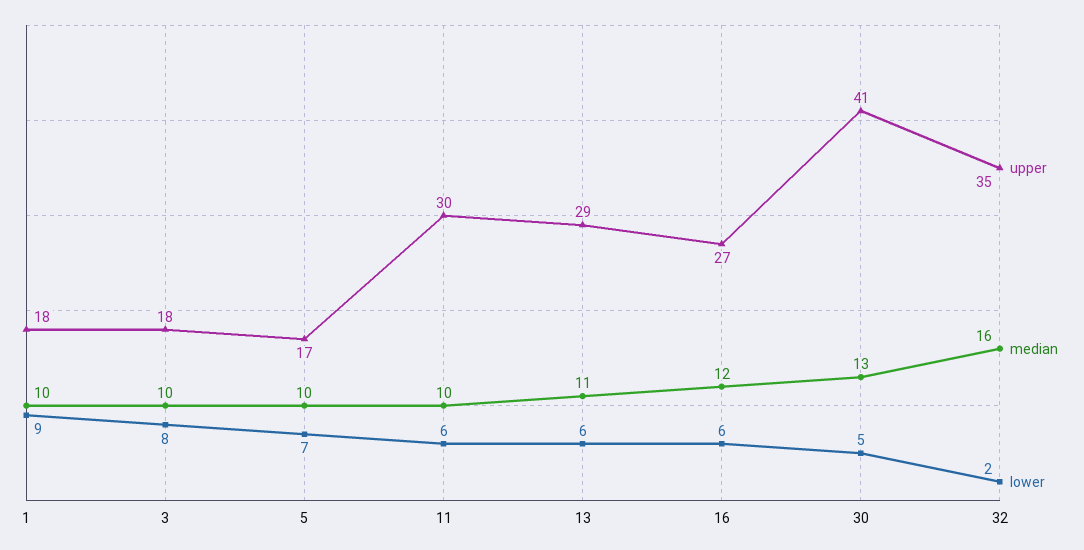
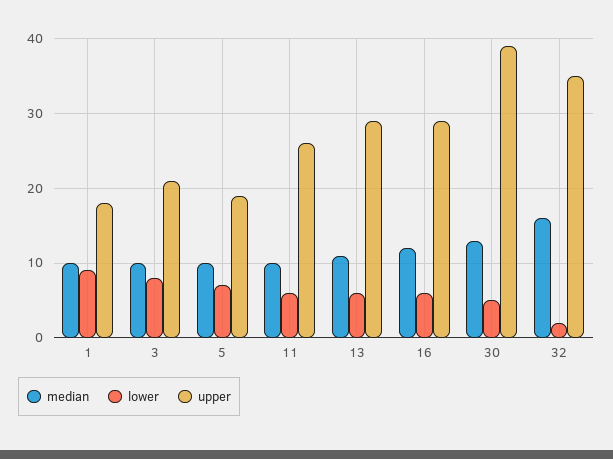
  {
    "upper": {
      "1": 18,
-     "3": 18,
+     "3": 21,
-     "5": 17,
+     "5": 19,
-     "11": 30,
+     "11": 26,
      "13": 29,
-     "16": 27,
+     "16": 29,
-     "30": 41,
+     "30": 39,
      "32": 35
    },
    "median": {
      "1": 10,
      "3": 10,
      "5": 10,
      "11": 10,
      "13": 11,
      "16": 12,
      "30": 13,
      "32": 16
    },
    "lower": {
      "1": 9,
      "3": 8,
      "5": 7,
      "11": 6,
      "13": 6,
      "16": 6,
      "30": 5,
      "32": 2
    }
  }

